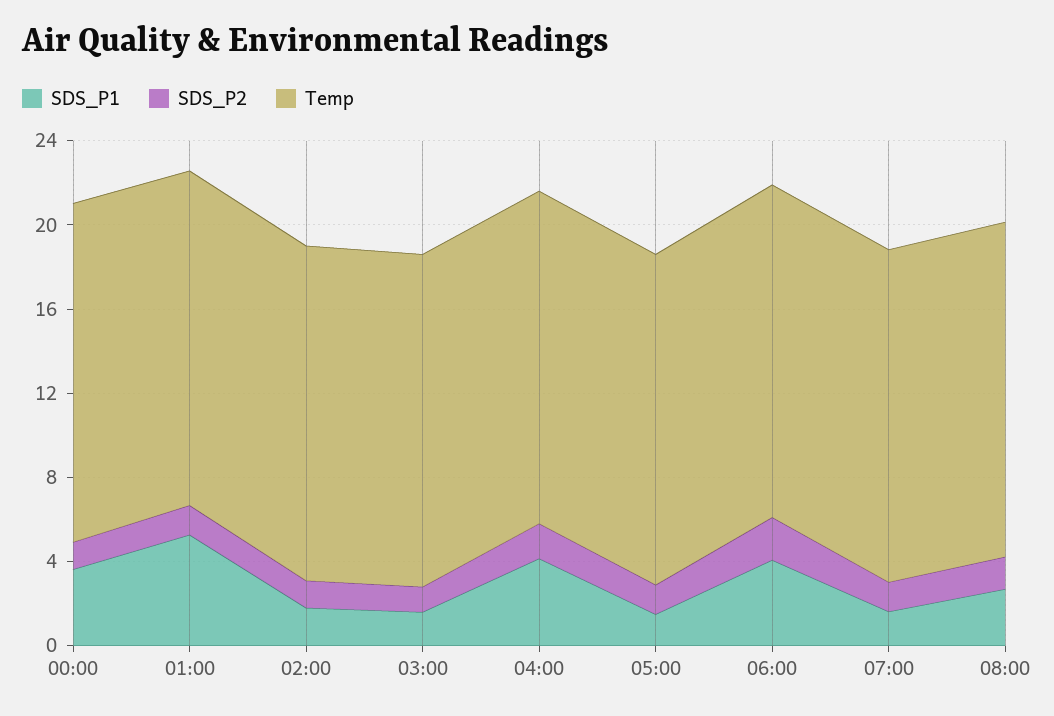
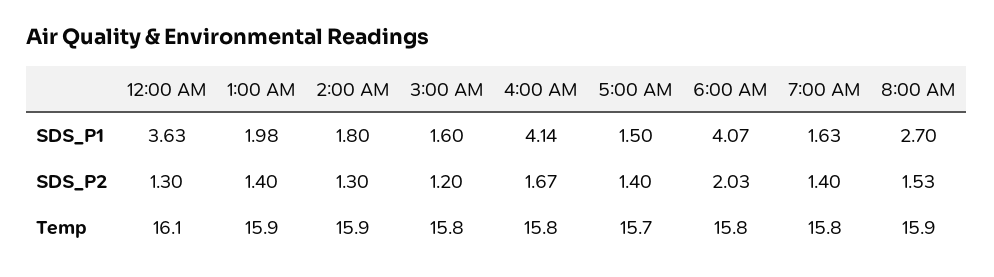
  {
    "SDS_P1": {
      "00:00": 3.63,
-     "01:00": 5,
+     "01:00": 1.98,
      "02:00": 1.8,
      "03:00": 1.6,
      "04:00": 4.14,
      "05:00": 1.5,
      "06:00": 4.07,
      "07:00": 1.63,
      "08:00": 2.7
    },
    "SDS_P2": {
      "00:00": 1.3,
      "01:00": 1.4,
      "02:00": 1.3,
      "03:00": 1.2,
      "04:00": 1.67,
      "05:00": 1.4,
      "06:00": 2.03,
      "07:00": 1.4,
      "08:00": 1.53
    },
    "Temp": {
      "00:00": 16.1,
      "01:00": 15.9,
      "02:00": 15.9,
      "03:00": 15.8,
      "04:00": 15.8,
      "05:00": 15.7,
      "06:00": 15.8,
      "07:00": 15.8,
      "08:00": 15.9
    }
  }

